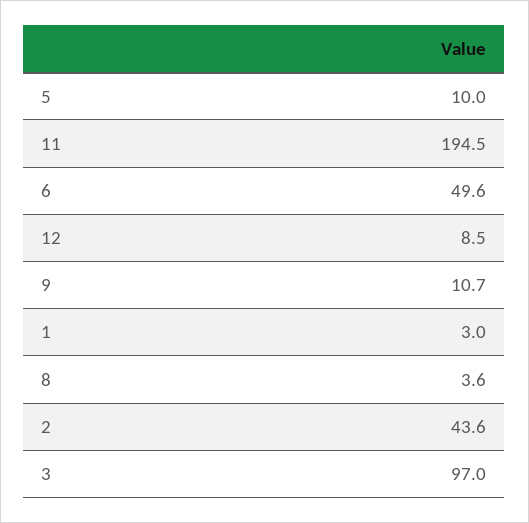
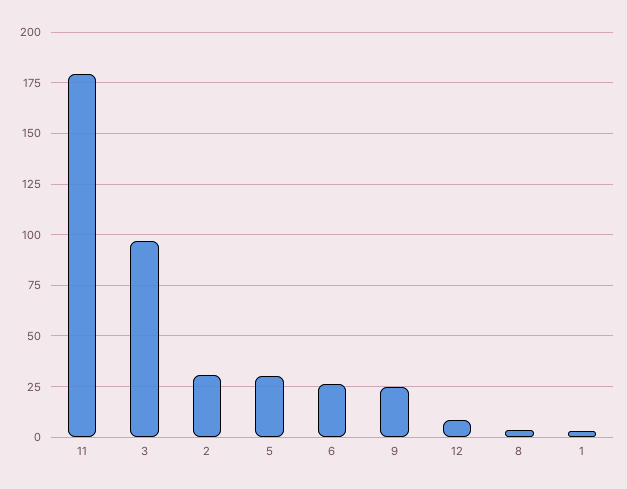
  {
-   "5": 10,
+   "5": 30,
-   "11": 194.5,
+   "11": 180,
-   "6": 49.6,
+   "6": 25,
    "12": 8.5,
-   "9": 10.7,
+   "9": 25,
    "1": 3,
    "8": 3.6,
-   "2": 43.6,
+   "2": 30,
    "3": 97
  }

